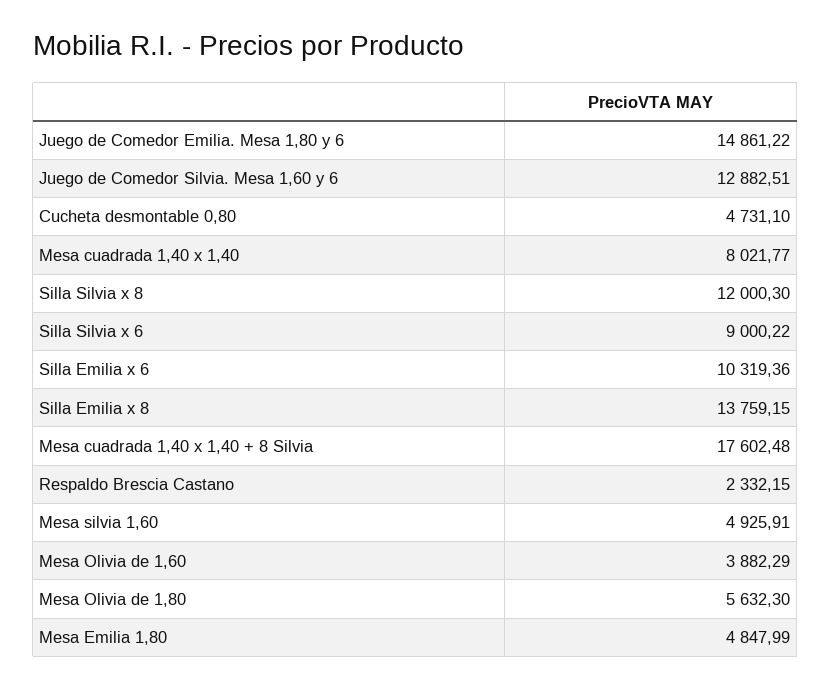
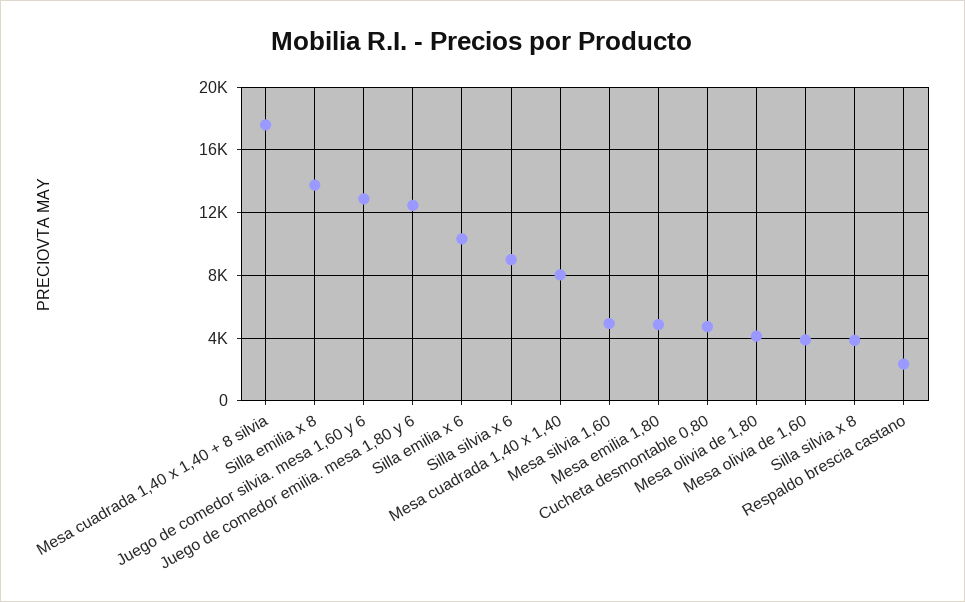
  {
-   "Juego de Comedor Emilia. Mesa 1,80 y 6": 14861.22,
+   "Juego de Comedor Emilia. Mesa 1,80 y 6": 12500,
    "Juego de Comedor Silvia. Mesa 1,60 y 6": 12882.51,
    "Cucheta desmontable 0,80": 4731.1,
    "Mesa cuadrada 1,40 x 1,40": 8021.77,
-   "Silla Silvia x 8": 12000.3,
+   "Silla Silvia x 8": 4000,
    "Silla Silvia x 6": 9000.22,
    "Silla Emilia x 6": 10319.36,
    "Silla Emilia x 8": 13759.15,
    "Mesa cuadrada 1,40 x 1,40 + 8 Silvia": 17602.48,
    "Respaldo Brescia Castano": 2332.15,
    "Mesa silvia 1,60": 4925.91,
    "Mesa Olivia de 1,60": 3882.29,
-   "Mesa Olivia de 1,80": 5632.3,
+   "Mesa Olivia de 1,80": 4000,
    "Mesa Emilia 1,80": 4847.99
  }

